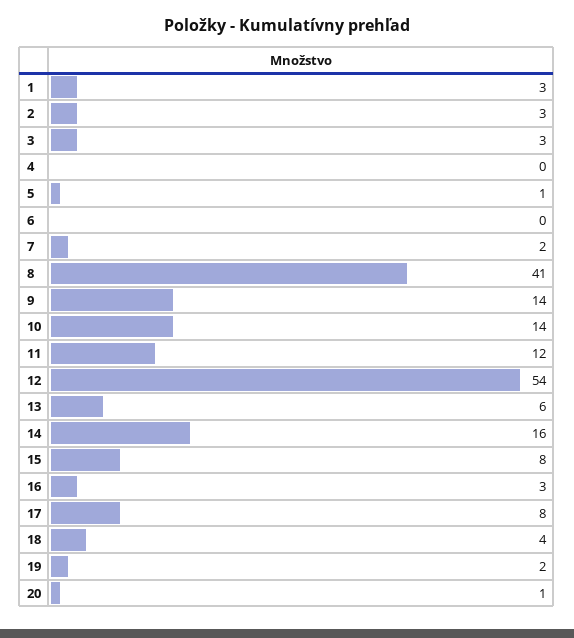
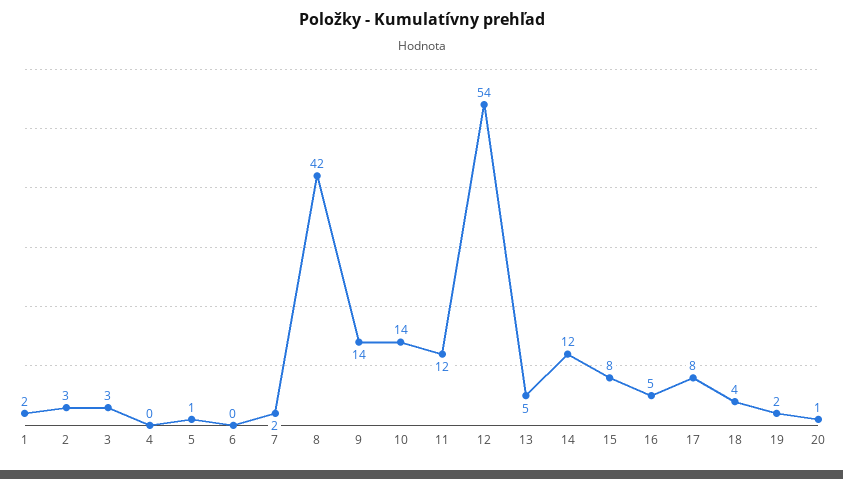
  {
-   "1": 3,
+   "1": 2,
    "2": 3,
    "3": 3,
    "4": 0,
    "5": 1,
    "6": 0,
    "7": 2,
-   "8": 41,
+   "8": 42,
    "9": 14,
    "10": 14,
    "11": 12,
    "12": 54,
-   "13": 6,
+   "13": 5,
-   "14": 16,
+   "14": 12,
    "15": 8,
-   "16": 3,
+   "16": 5,
    "17": 8,
    "18": 4,
    "19": 2,
    "20": 1
  }

